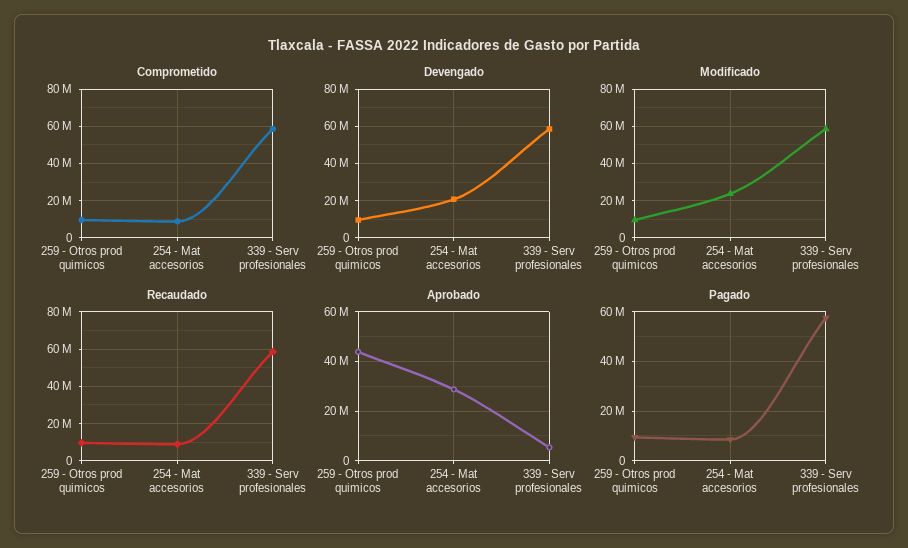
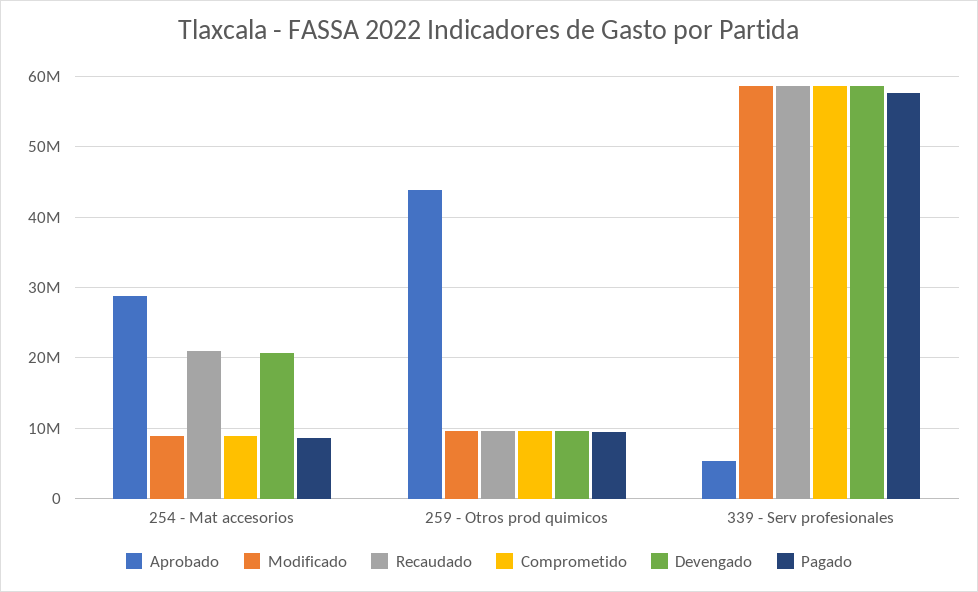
  {
    "Comprometido": {
      "259 - Otros prod quimicos": 10000000,
      "254 - Mat accesorios": 9000000,
      "339 - Serv profesionales": 59000000
    },
    "Devengado": {
      "259 - Otros prod quimicos": 10000000,
      "254 - Mat accesorios": 21000000,
      "339 - Serv profesionales": 59000000
    },
    "Modificado": {
      "259 - Otros prod quimicos": 10000000,
-     "254 - Mat accesorios": 25000000,
+     "254 - Mat accesorios": 9000000,
      "339 - Serv profesionales": 59000000
    },
    "Recaudado": {
      "259 - Otros prod quimicos": 10000000,
-     "254 - Mat accesorios": 10000000,
+     "254 - Mat accesorios": 21000000,
      "339 - Serv profesionales": 59000000
    },
    "Aprobado": {
      "259 - Otros prod quimicos": 44000000,
      "254 - Mat accesorios": 29000000,
      "339 - Serv profesionales": 5000000
    },
    "Pagado": {
      "259 - Otros prod quimicos": 9000000,
      "254 - Mat accesorios": 9000000,
      "339 - Serv profesionales": 58000000
    }
  }

